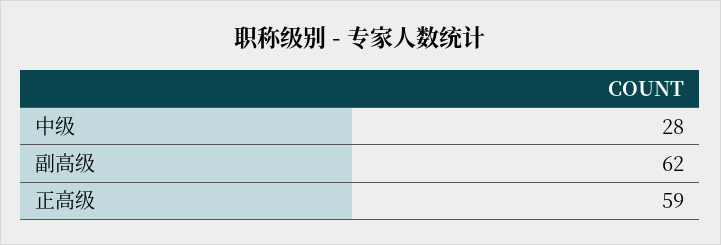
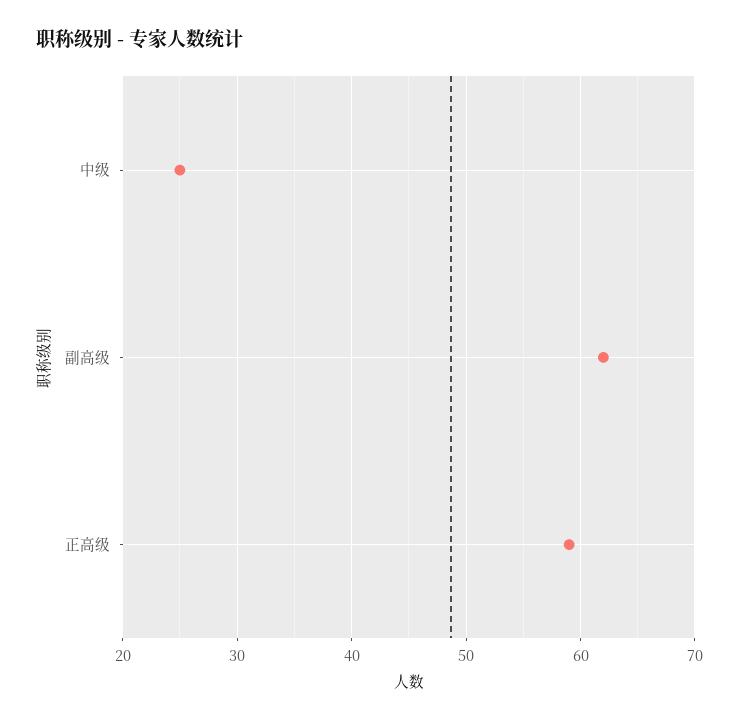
  {
-   "中级": 28,
+   "中级": 25,
    "副高级": 62,
    "正高级": 59
  }

